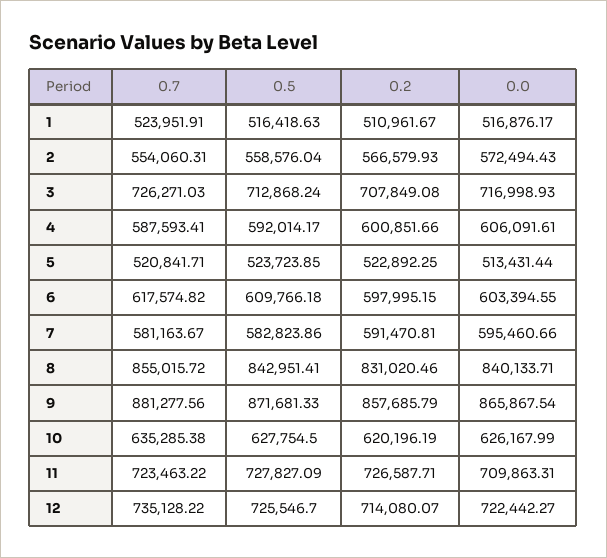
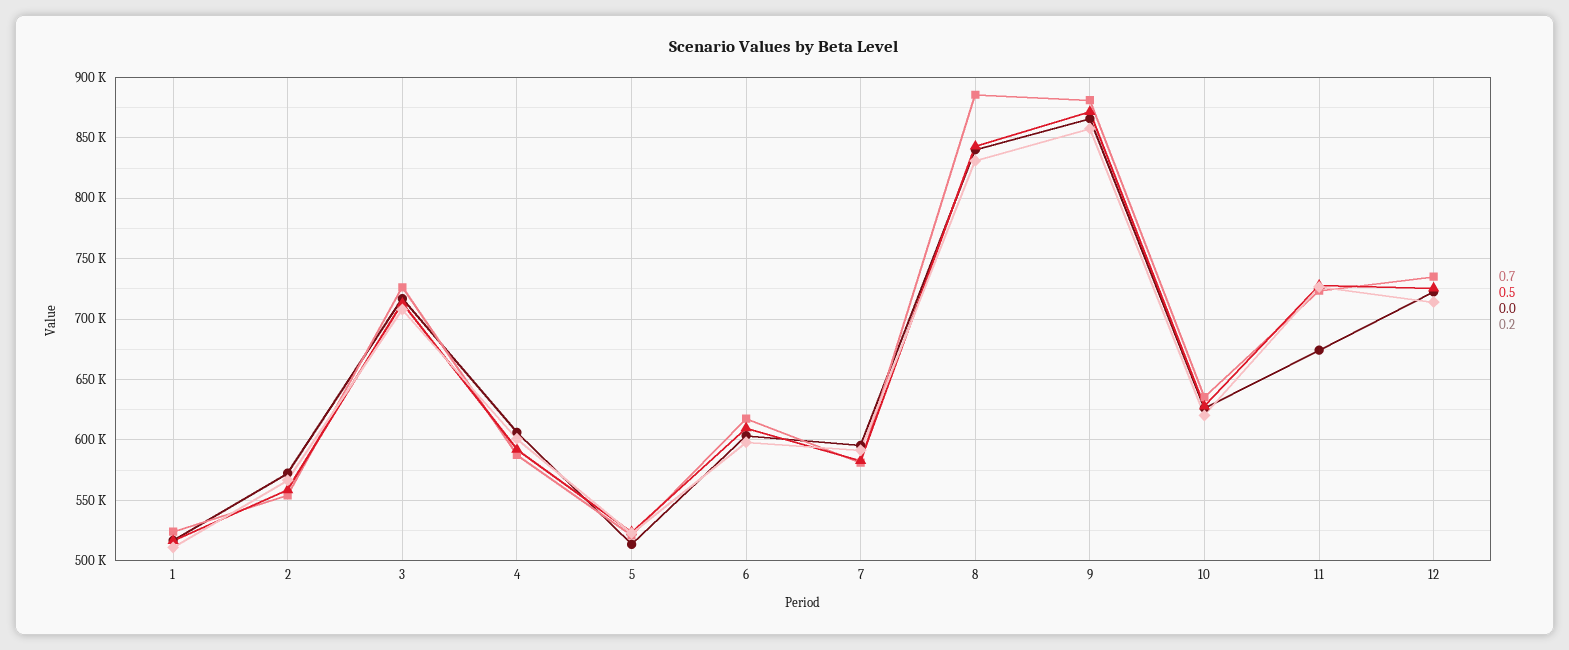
  {
    "0.7": {
      "1": 523951.91,
      "2": 554060.31,
      "3": 726271.03,
      "4": 587593.41,
      "5": 520841.71,
      "6": 617574.82,
      "7": 581163.67,
-     "8": 855015.72,
+     "8": 885000,
      "9": 881277.56,
      "10": 635285.38,
      "11": 723463.22,
      "12": 735128.22
    },
    "0.5": {
      "1": 516418.63,
      "2": 558576.04,
      "3": 712868.24,
      "4": 592014.17,
      "5": 523723.85,
      "6": 609766.18,
      "7": 582823.86,
      "8": 842951.41,
      "9": 871681.33,
      "10": 627754.5,
      "11": 727827.09,
      "12": 725546.7
    },
    "0.2": {
      "1": 510961.67,
      "2": 566579.93,
      "3": 707849.08,
      "4": 600851.66,
      "5": 522892.25,
      "6": 597995.15,
      "7": 591470.81,
      "8": 831020.46,
      "9": 857685.79,
      "10": 620196.19,
      "11": 726587.71,
      "12": 714080.07
    },
    "0.0": {
      "1": 516876.17,
      "2": 572494.43,
      "3": 716998.93,
      "4": 606091.61,
      "5": 513431.44,
      "6": 603394.55,
      "7": 595460.66,
      "8": 840133.71,
      "9": 865867.54,
      "10": 626167.99,
-     "11": 709863.31,
+     "11": 675000,
      "12": 722442.27
    }
  }

